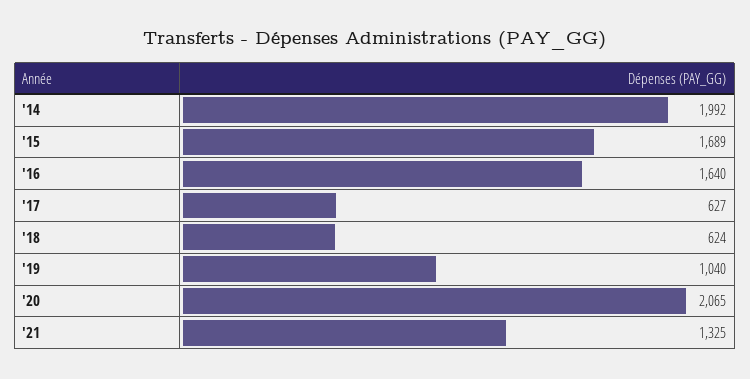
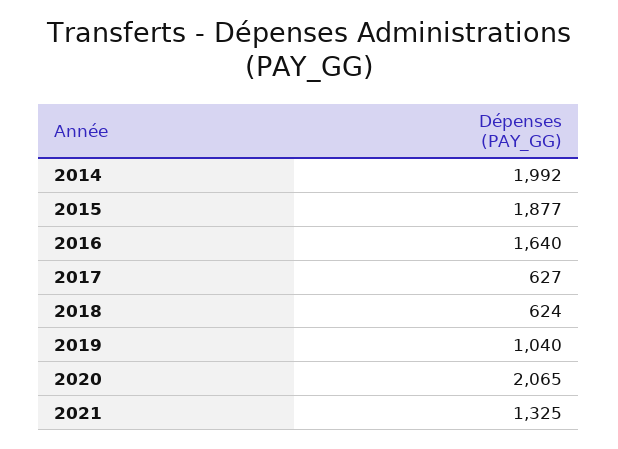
  {
    "'14": 1992,
-   "'15": 1689,
+   "'15": 1877,
    "'16": 1640,
    "'17": 627,
    "'18": 624,
    "'19": 1040,
    "'20": 2065,
    "'21": 1325
  }

